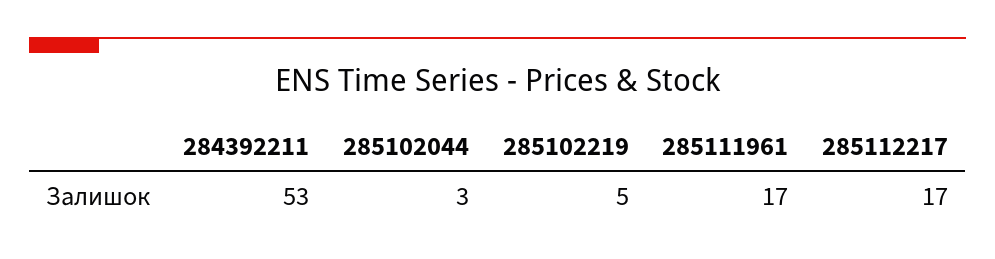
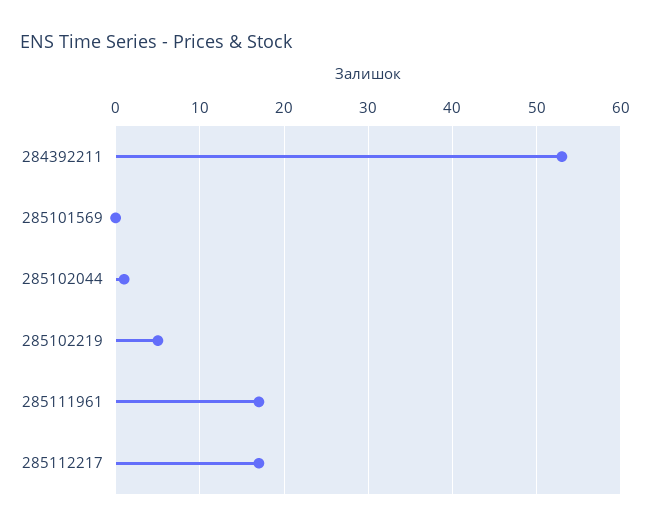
  {
    "284392211": 53,
-   "285102044": 3,
+   "285102044": 1,
    "285102219": 5,
    "285111961": 17,
-   "285112217": 17
+   "285112217": 17,
+   "285101569": 0
  }

